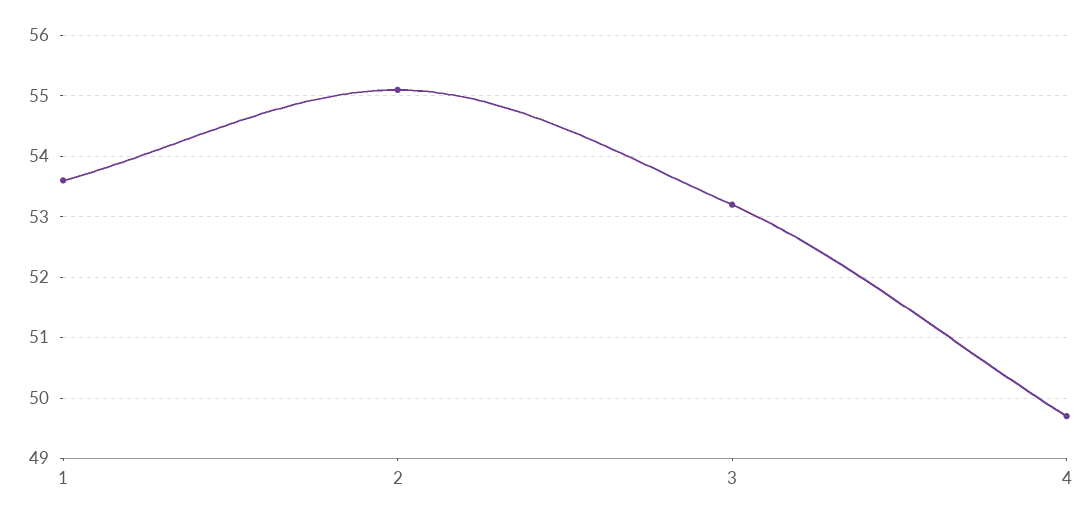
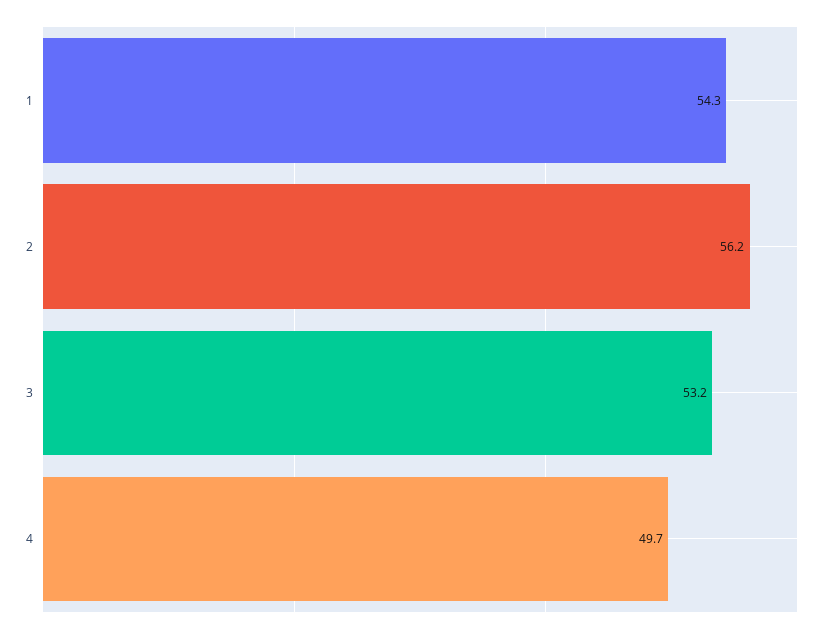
  {
-   "1": 53.6,
+   "1": 54.3,
-   "2": 55.1,
+   "2": 56.2,
    "3": 53.2,
    "4": 49.7
  }

